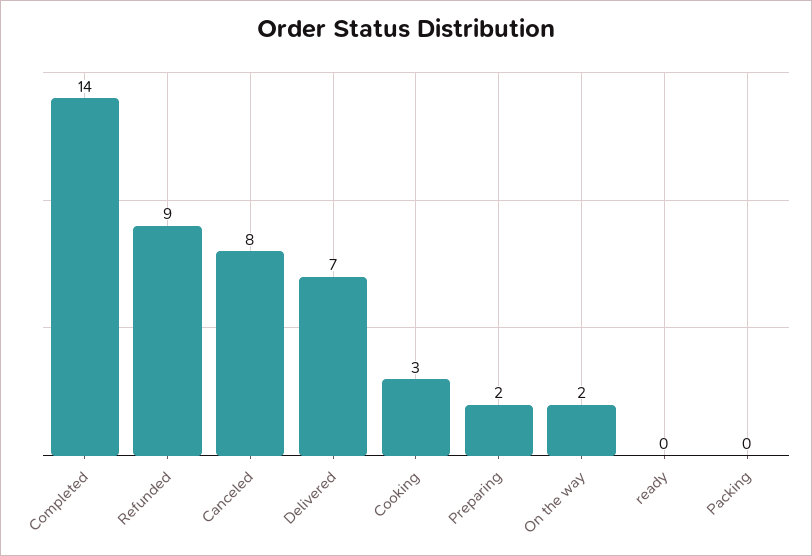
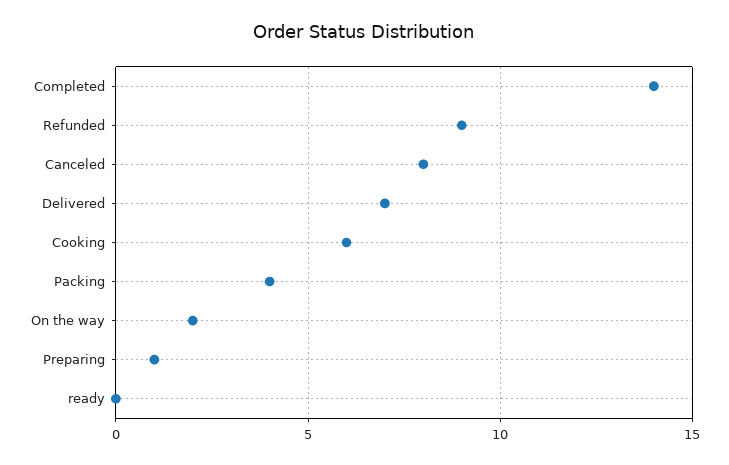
  {
    "Completed": 14,
    "Refunded": 9,
    "Canceled": 8,
    "Delivered": 7,
-   "Cooking": 3,
+   "Cooking": 6,
-   "Preparing": 2,
+   "Preparing": 1,
    "On the way": 2,
    "ready": 0,
-   "Packing": 0
+   "Packing": 4
  }

